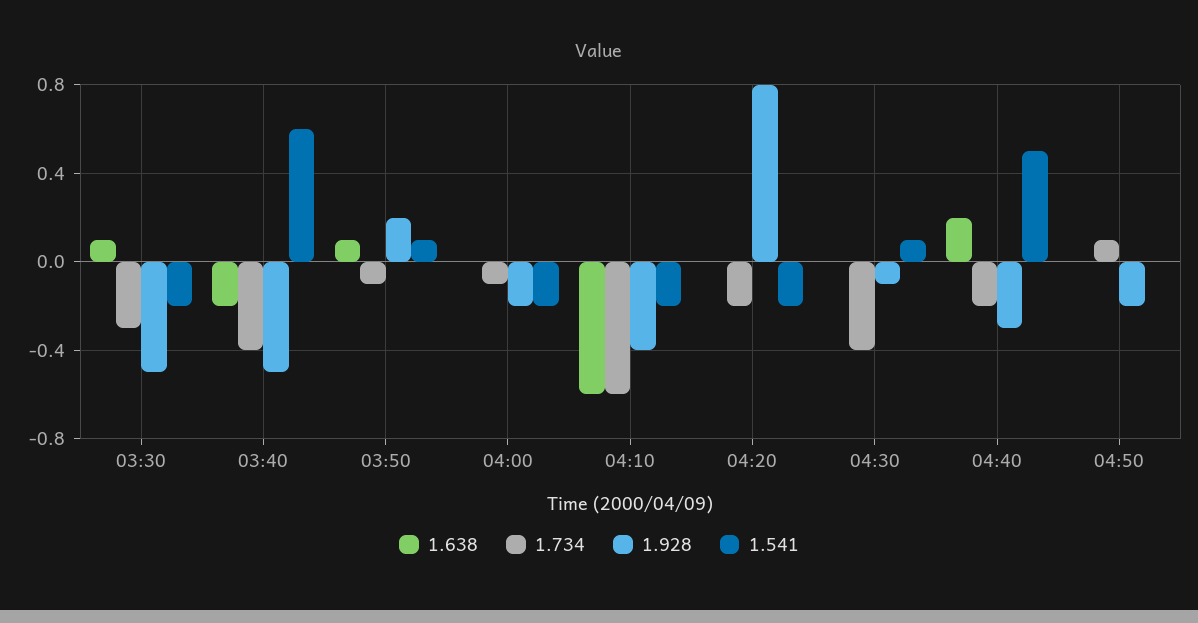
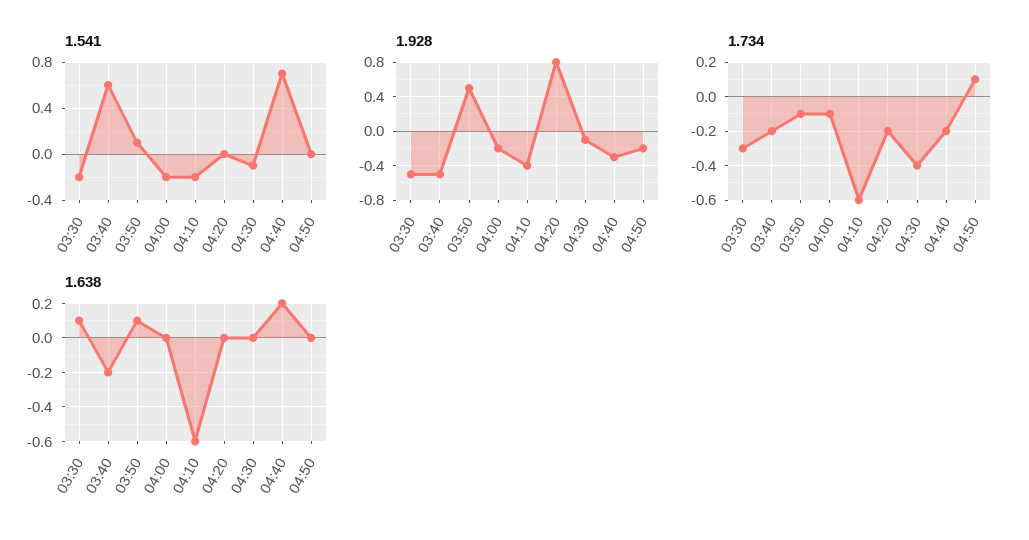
  {
    "1.638": {
      "03:30": 0.1,
      "03:40": -0.2,
      "03:50": 0.1,
      "04:00": 0,
      "04:10": -0.6,
      "04:20": 0,
      "04:30": 0,
      "04:40": 0.2,
      "04:50": 0
    },
    "1.734": {
      "03:30": -0.3,
-     "03:40": -0.4,
+     "03:40": -0.2,
      "03:50": -0.1,
      "04:00": -0.1,
      "04:10": -0.6,
      "04:20": -0.2,
      "04:30": -0.4,
      "04:40": -0.2,
      "04:50": 0.1
    },
    "1.928": {
      "03:30": -0.5,
      "03:40": -0.5,
-     "03:50": 0.2,
+     "03:50": 0.5,
      "04:00": -0.2,
      "04:10": -0.4,
      "04:20": 0.8,
      "04:30": -0.1,
      "04:40": -0.3,
      "04:50": -0.2
    },
    "1.541": {
      "03:30": -0.2,
      "03:40": 0.6,
      "03:50": 0.1,
      "04:00": -0.2,
      "04:10": -0.2,
-     "04:20": -0.2,
+     "04:20": 0,
-     "04:30": 0.1,
+     "04:30": -0.1,
-     "04:40": 0.5,
+     "04:40": 0.7,
      "04:50": 0
    }
  }

